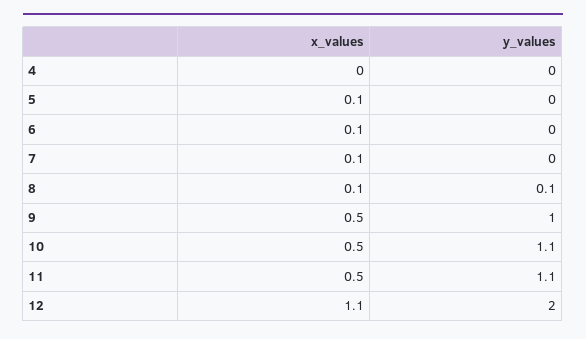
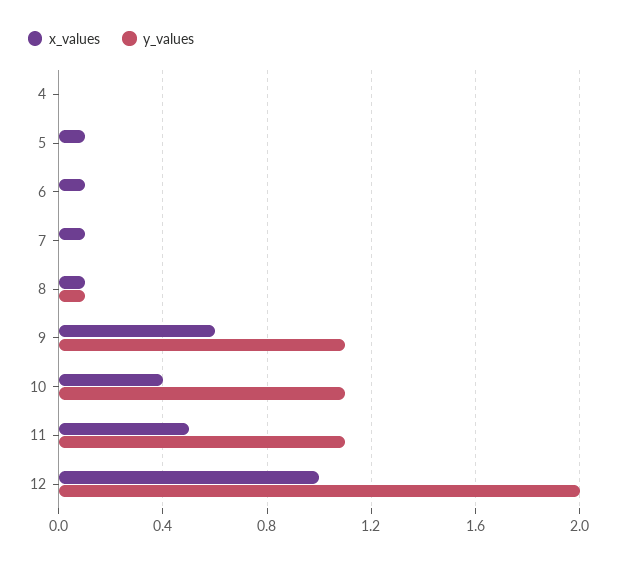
  {
    "x_values": {
      "4": 0,
      "5": 0.1,
      "6": 0.1,
      "7": 0.1,
      "8": 0.1,
-     "9": 0.5,
+     "9": 0.6,
-     "10": 0.5,
+     "10": 0.4,
      "11": 0.5,
-     "12": 1.1
+     "12": 1
    },
    "y_values": {
      "4": 0,
      "5": 0,
      "6": 0,
      "7": 0,
      "8": 0.1,
-     "9": 1,
+     "9": 1.1,
      "10": 1.1,
      "11": 1.1,
      "12": 2
    }
  }

